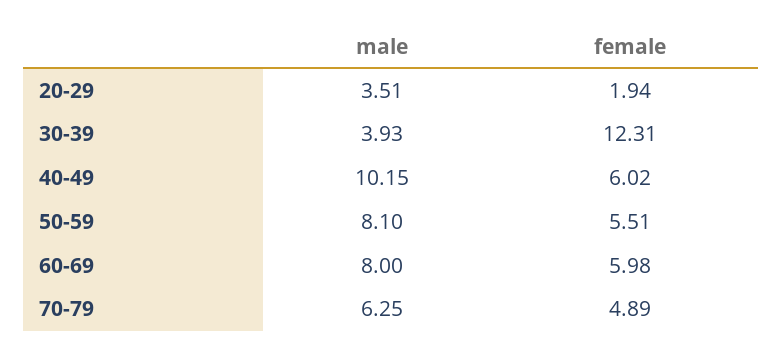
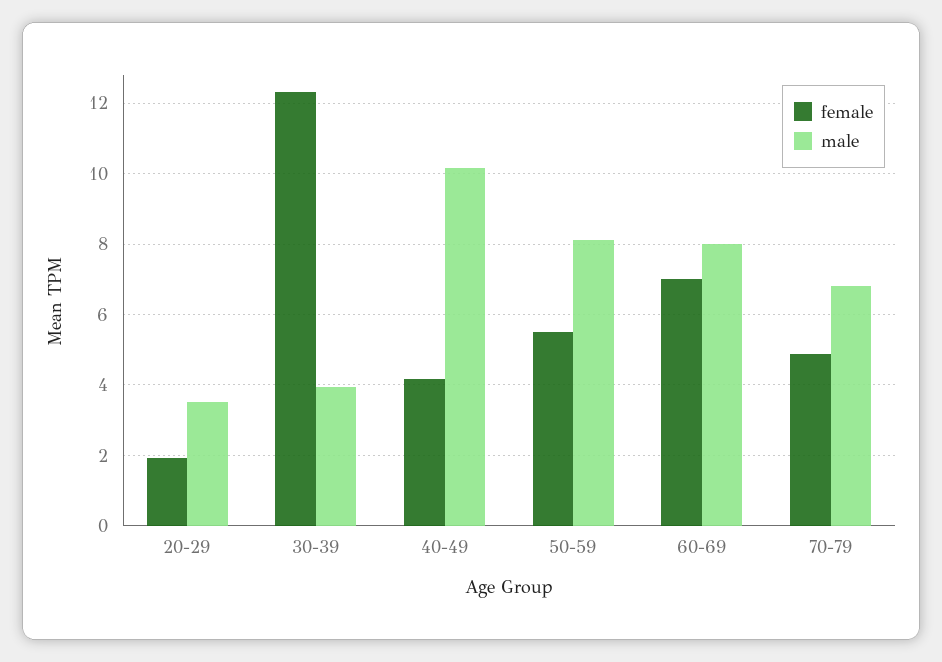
  {
    "male": {
      "20-29": 3.51,
      "30-39": 3.93,
      "40-49": 10.15,
      "50-59": 8.1,
      "60-69": 8,
-     "70-79": 6.25
+     "70-79": 6.8
    },
    "female": {
      "20-29": 1.94,
      "30-39": 12.31,
-     "40-49": 6.02,
+     "40-49": 4.2,
      "50-59": 5.51,
-     "60-69": 5.98,
+     "60-69": 7,
      "70-79": 4.89
    }
  }

